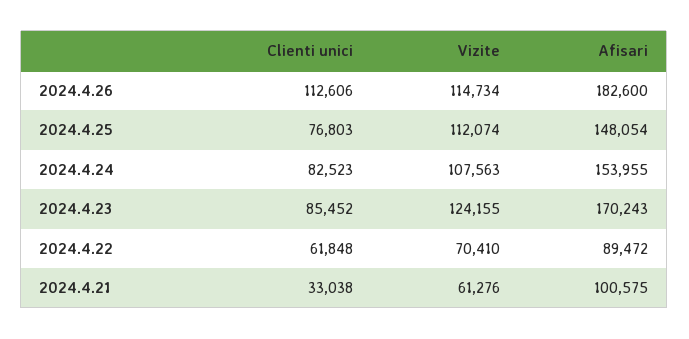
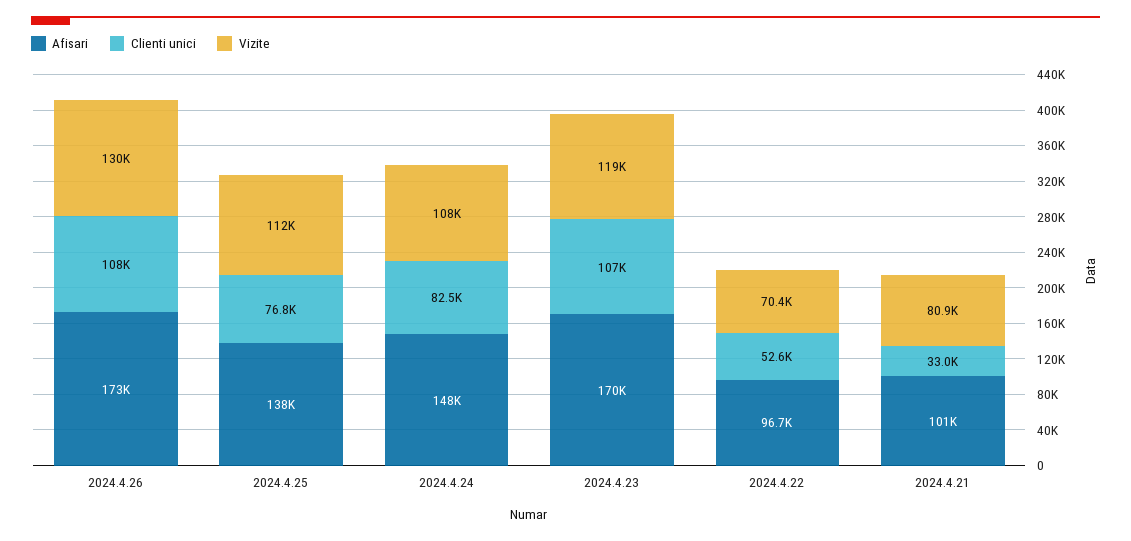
  {
    "Clienti unici": {
-     "2024.4.26": 112606,
+     "2024.4.26": 108000,
      "2024.4.25": 76803,
      "2024.4.24": 82523,
-     "2024.4.23": 85452,
+     "2024.4.23": 107000,
-     "2024.4.22": 61848,
+     "2024.4.22": 52600,
      "2024.4.21": 33038
    },
    "Vizite": {
-     "2024.4.26": 114734,
+     "2024.4.26": 130000,
      "2024.4.25": 112074,
      "2024.4.24": 107563,
-     "2024.4.23": 124155,
+     "2024.4.23": 119000,
      "2024.4.22": 70410,
-     "2024.4.21": 61276
+     "2024.4.21": 80900
    },
    "Afisari": {
-     "2024.4.26": 182600,
+     "2024.4.26": 173000,
-     "2024.4.25": 148054,
+     "2024.4.25": 138000,
-     "2024.4.24": 153955,
+     "2024.4.24": 148000,
      "2024.4.23": 170243,
-     "2024.4.22": 89472,
+     "2024.4.22": 96700,
      "2024.4.21": 100575
    }
  }

